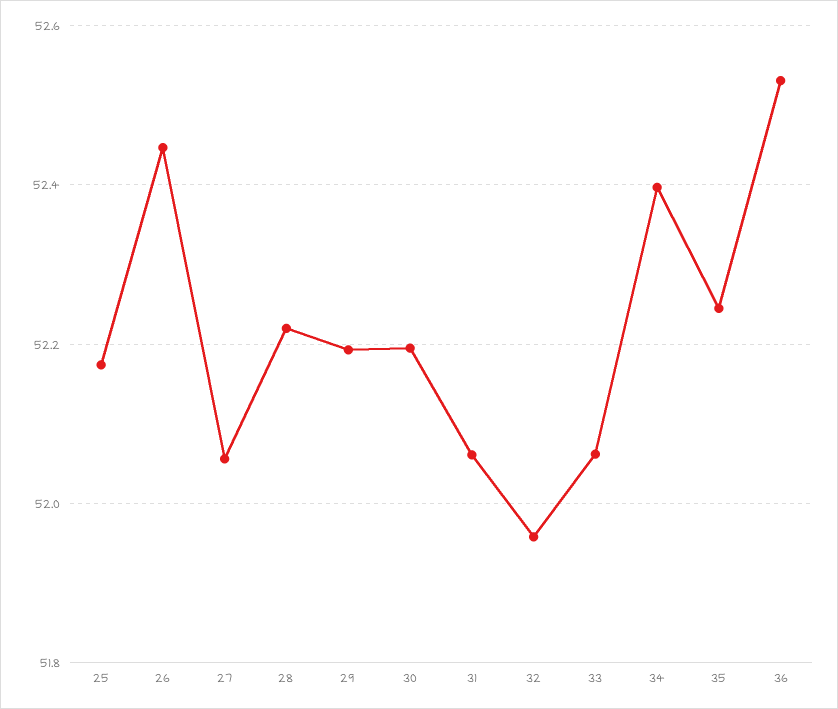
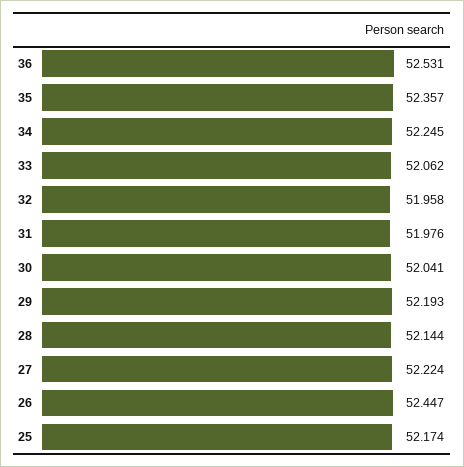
  {
    "25": 52.174,
    "26": 52.447,
-   "27": 52.06,
+   "27": 52.224,
-   "28": 52.22,
+   "28": 52.144,
    "29": 52.193,
-   "30": 52.2,
+   "30": 52.041,
-   "31": 52.06,
+   "31": 51.976,
    "32": 51.958,
    "33": 52.062,
-   "34": 52.4,
+   "34": 52.245,
-   "35": 52.24,
+   "35": 52.357,
    "36": 52.531
  }

